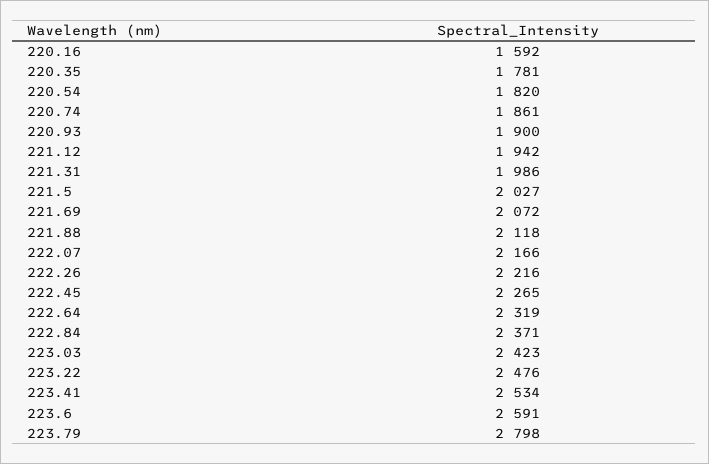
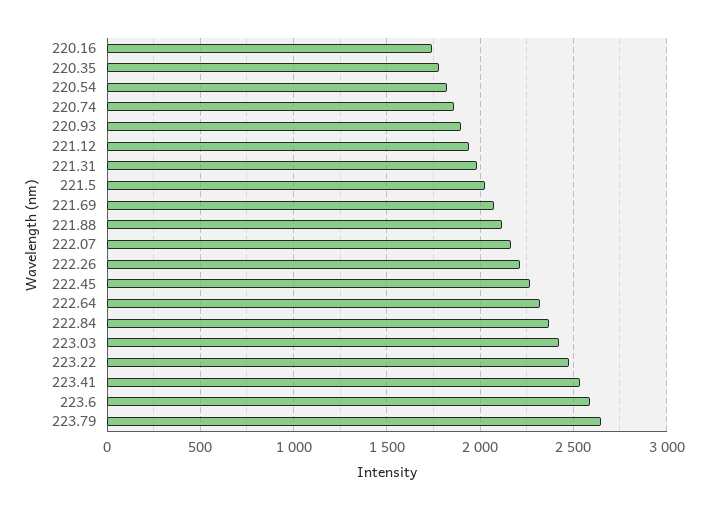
  {
-   "220.16": 1592,
+   "220.16": 1750,
    "220.35": 1781,
    "220.54": 1820,
    "220.74": 1861,
    "220.93": 1900,
    "221.12": 1942,
    "221.31": 1986,
    "221.5": 2027,
    "221.69": 2072,
    "221.88": 2118,
    "222.07": 2166,
    "222.26": 2216,
    "222.45": 2265,
    "222.64": 2319,
    "222.84": 2371,
    "223.03": 2423,
    "223.22": 2476,
    "223.41": 2534,
    "223.6": 2591,
-   "223.79": 2798
+   "223.79": 2650
  }

